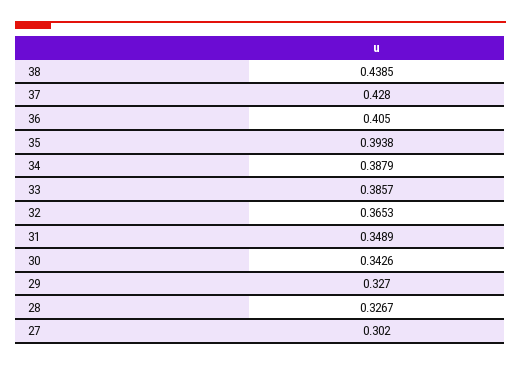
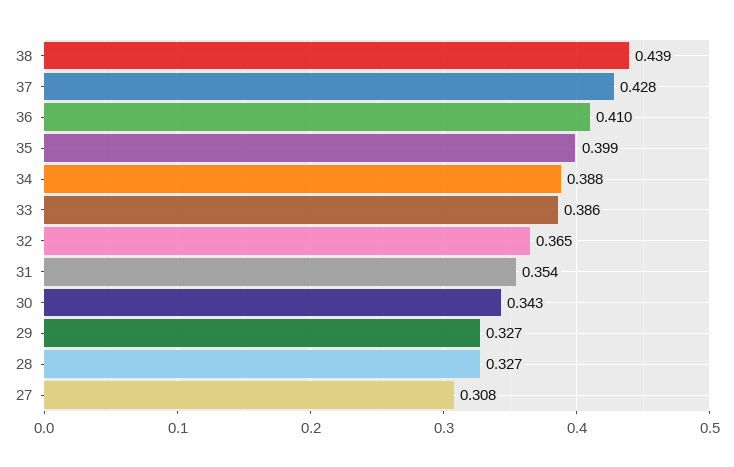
  {
    "38": 0.4385,
    "37": 0.428,
-   "36": 0.405,
+   "36": 0.41,
-   "35": 0.3938,
+   "35": 0.399,
    "34": 0.3879,
    "33": 0.3857,
    "32": 0.3653,
-   "31": 0.3489,
+   "31": 0.354,
    "30": 0.3426,
    "29": 0.327,
    "28": 0.3267,
-   "27": 0.302
+   "27": 0.308
  }

